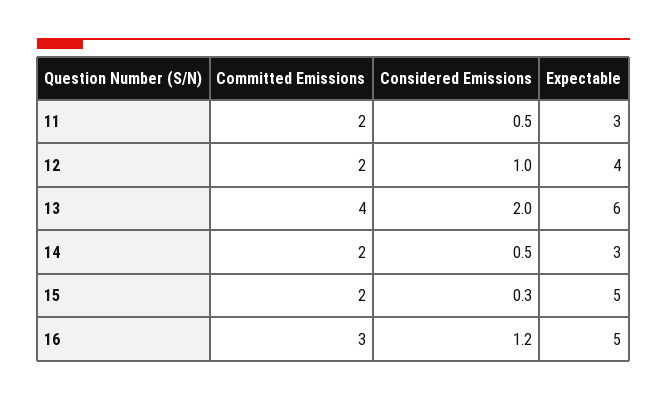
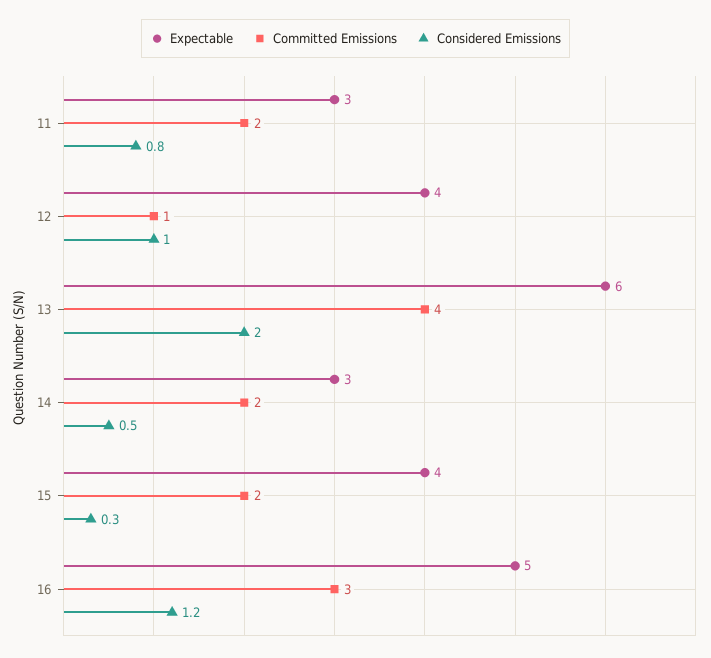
  {
    "Committed Emissions": {
      "11": 2,
-     "12": 2,
+     "12": 1,
      "13": 4,
      "14": 2,
      "15": 2,
      "16": 3
    },
    "Considered Emissions": {
-     "11": 0.5,
+     "11": 0.8,
      "12": 1,
      "13": 2,
      "14": 0.5,
      "15": 0.3,
      "16": 1.2
    },
    "Expectable": {
      "11": 3,
      "12": 4,
      "13": 6,
      "14": 3,
-     "15": 5,
+     "15": 4,
      "16": 5
    }
  }

